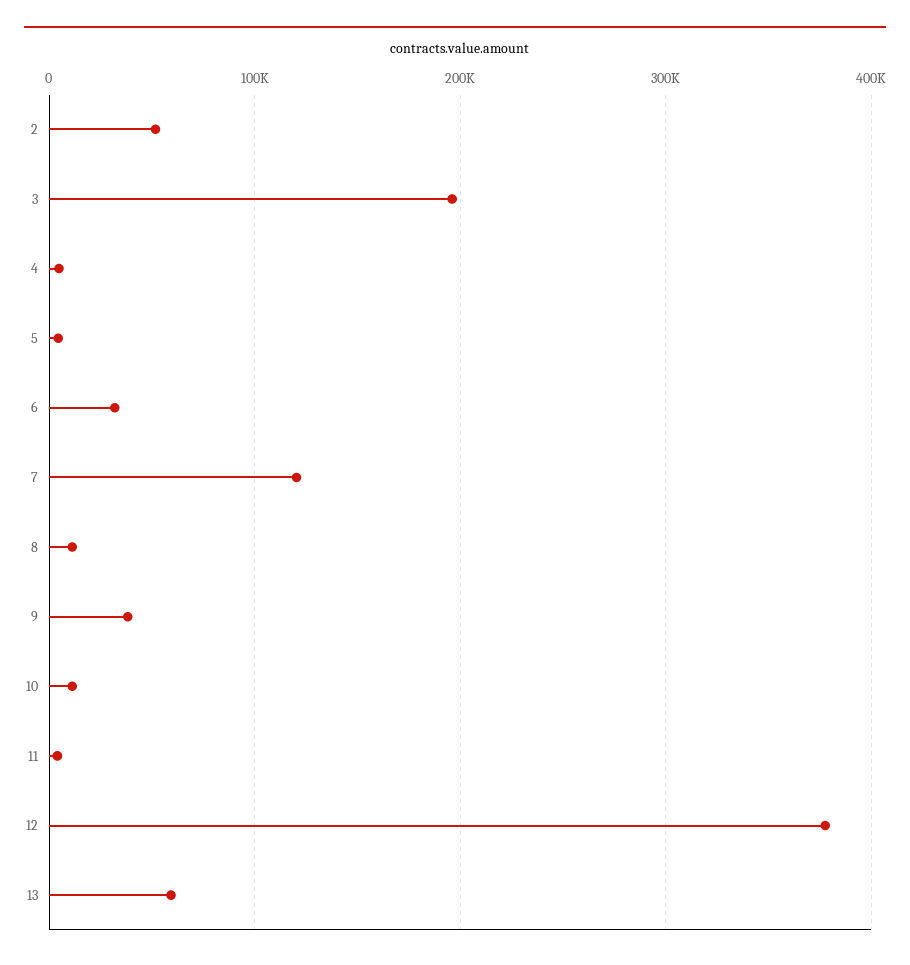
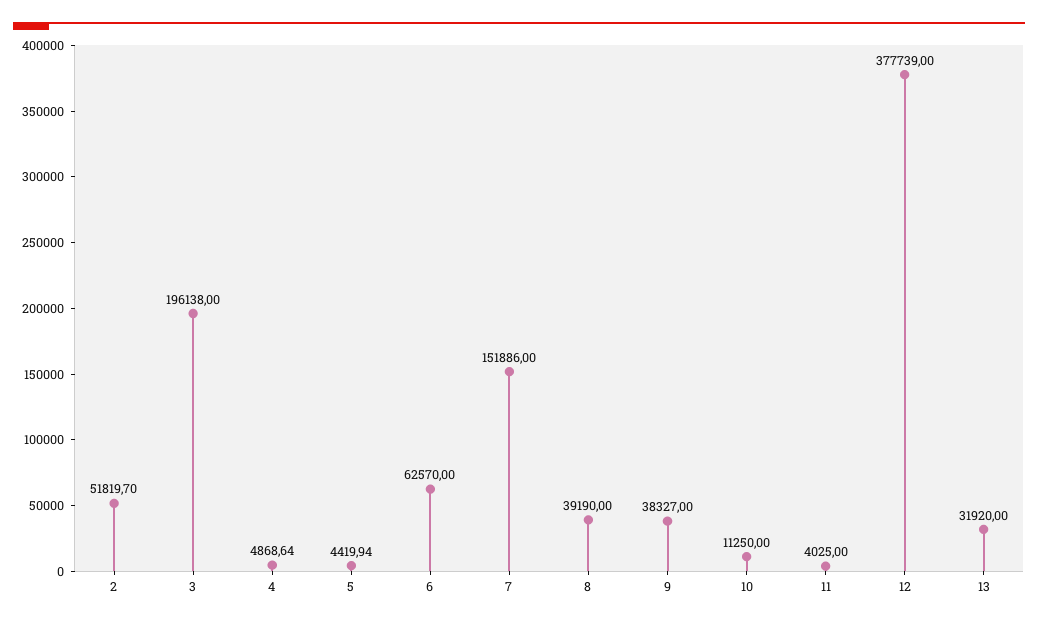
  {
    "2": 51819.7,
    "3": 196138,
    "4": 4868.64,
    "5": 4419.94,
-   "6": 30000,
+   "6": 62570,
-   "7": 120000,
+   "7": 151886,
-   "8": 10000,
+   "8": 39190,
    "9": 38327,
    "10": 11250,
    "11": 4025,
    "12": 377739,
-   "13": 60000
+   "13": 31920
  }

